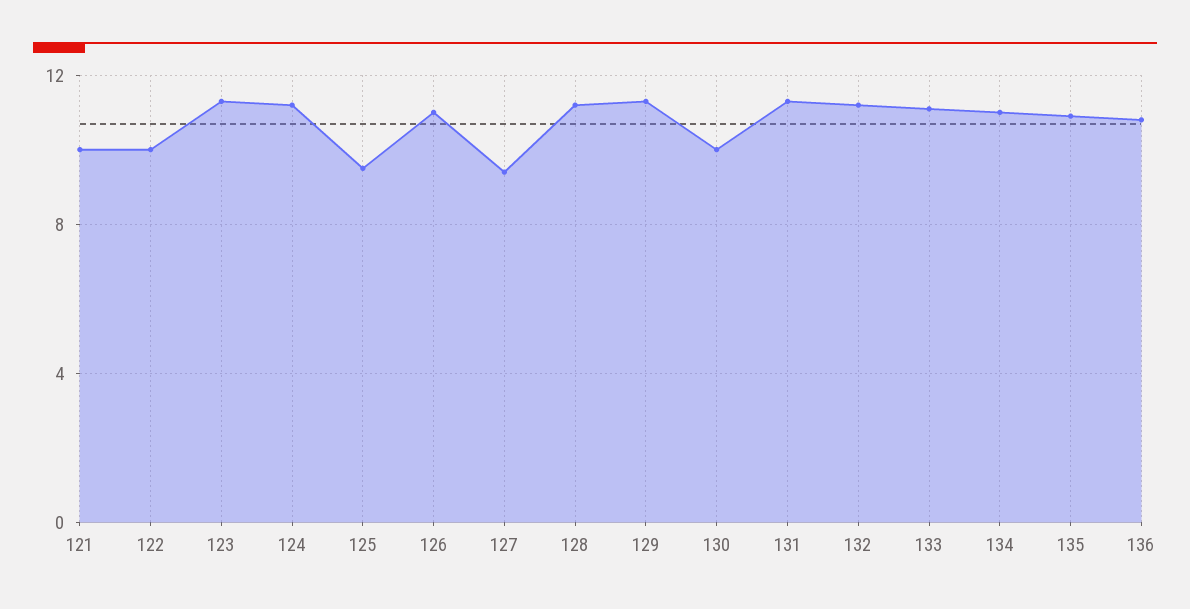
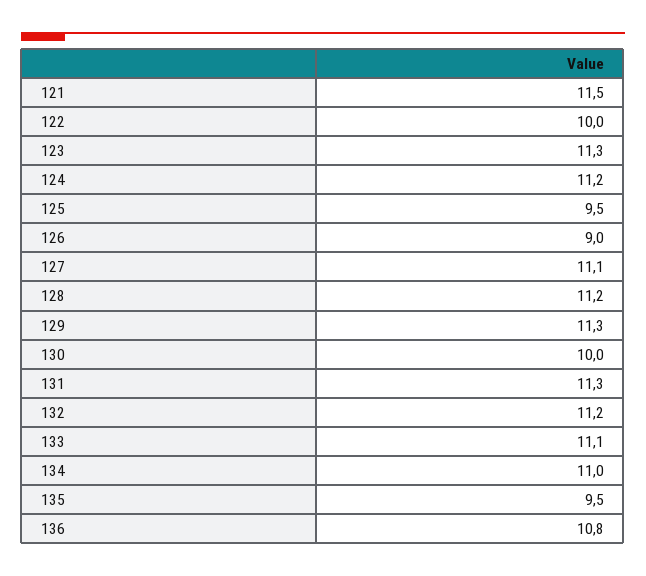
  {
-   "121": 10,
+   "121": 11.5,
    "122": 10,
    "123": 11.3,
    "124": 11.2,
    "125": 9.5,
-   "126": 11,
+   "126": 9,
-   "127": 9.5,
+   "127": 11.1,
    "128": 11.2,
    "129": 11.3,
    "130": 10,
    "131": 11.3,
    "132": 11.2,
    "133": 11.1,
    "134": 11,
-   "135": 11,
+   "135": 9.5,
    "136": 10.8
  }

